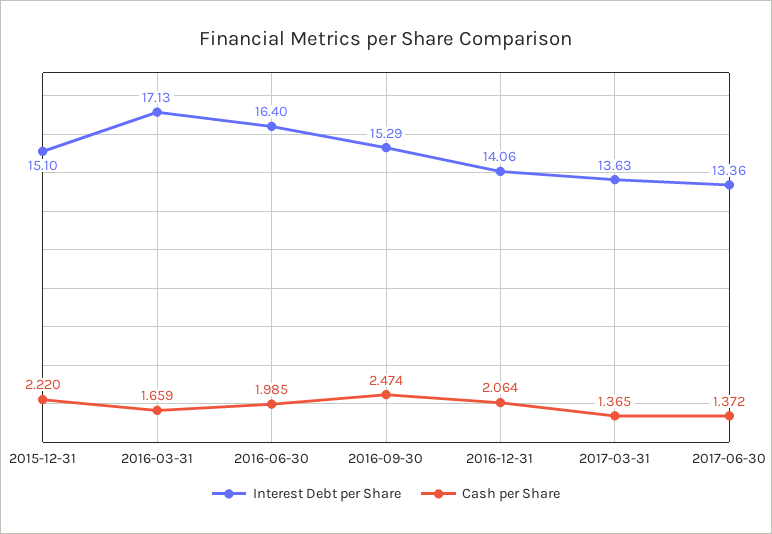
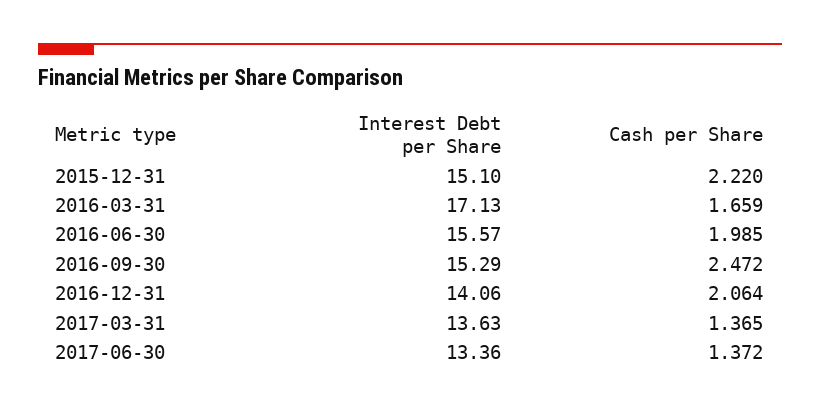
  {
    "Interest Debt per Share": {
      "2015-12-31": 15.1,
      "2016-03-31": 17.13,
-     "2016-06-30": 16.4,
+     "2016-06-30": 15.57,
      "2016-09-30": 15.29,
      "2016-12-31": 14.06,
      "2017-03-31": 13.63,
      "2017-06-30": 13.36
    },
    "Cash per Share": {
      "2015-12-31": 2.22,
      "2016-03-31": 1.659,
      "2016-06-30": 1.985,
-     "2016-09-30": 2.474,
+     "2016-09-30": 2.472,
      "2016-12-31": 2.064,
      "2017-03-31": 1.365,
      "2017-06-30": 1.372
    }
  }

